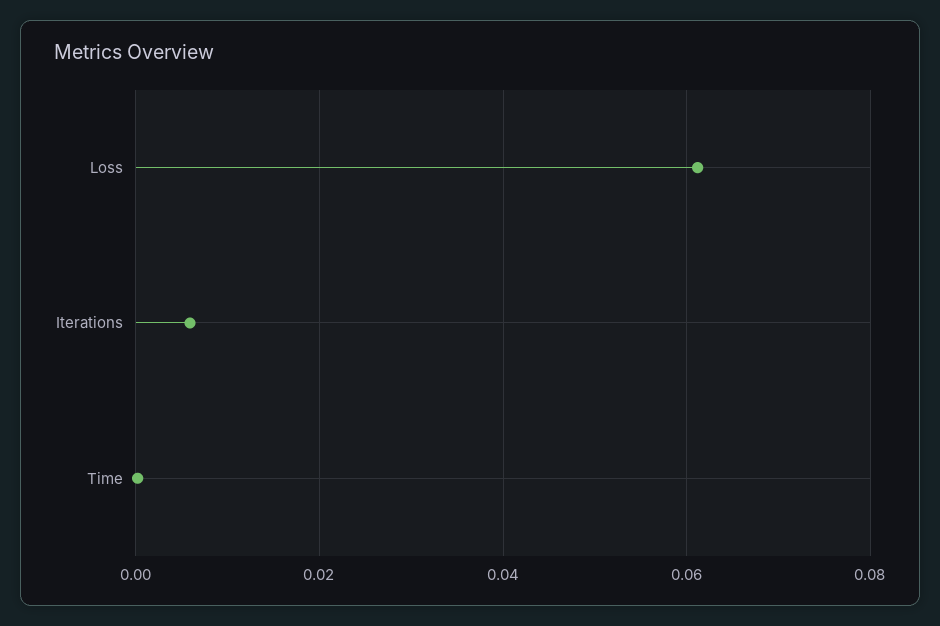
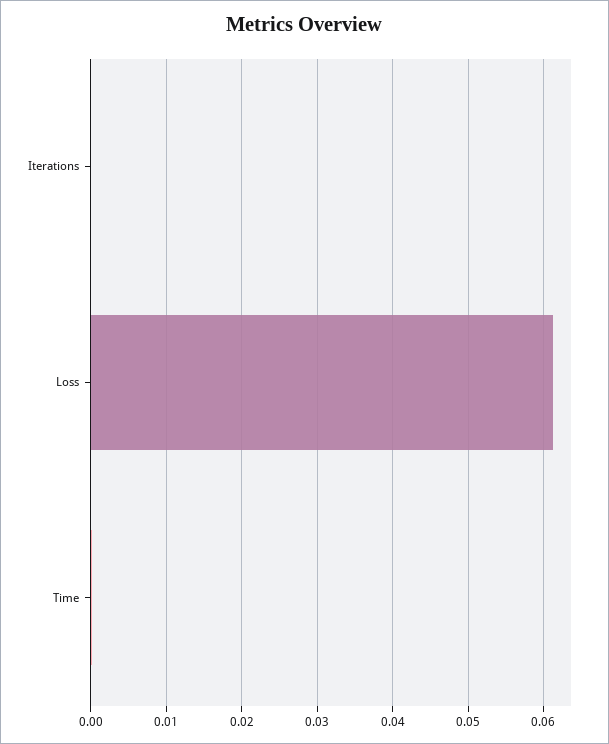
  {
    "Loss": 0.061,
-   "Iterations": 0.006,
+   "Iterations": 0,
    "Time": 0
  }

